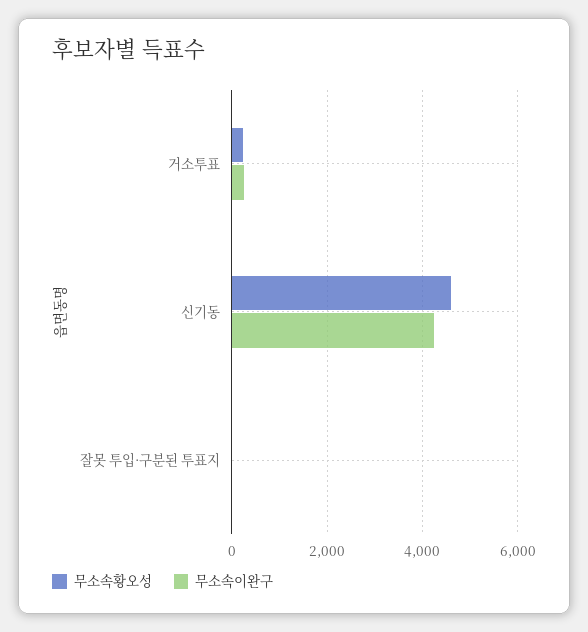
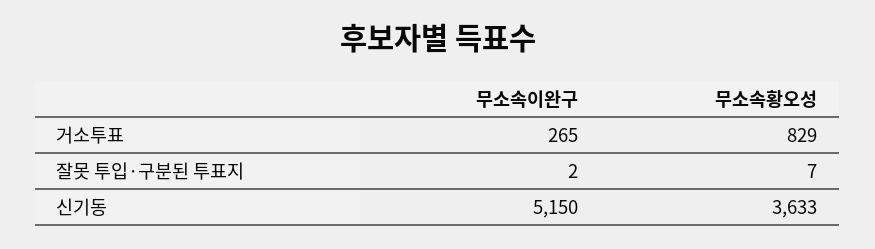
  {
    "무소속황오성": {
-     "거소투표": 200,
+     "거소투표": 829,
-     "신기동": 4600,
+     "신기동": 3633,
      "잘못 투입·구분된 투표지": 7
    },
    "무소속이완구": {
      "거소투표": 265,
-     "신기동": 4200,
+     "신기동": 5150,
      "잘못 투입·구분된 투표지": 2
    }
  }

